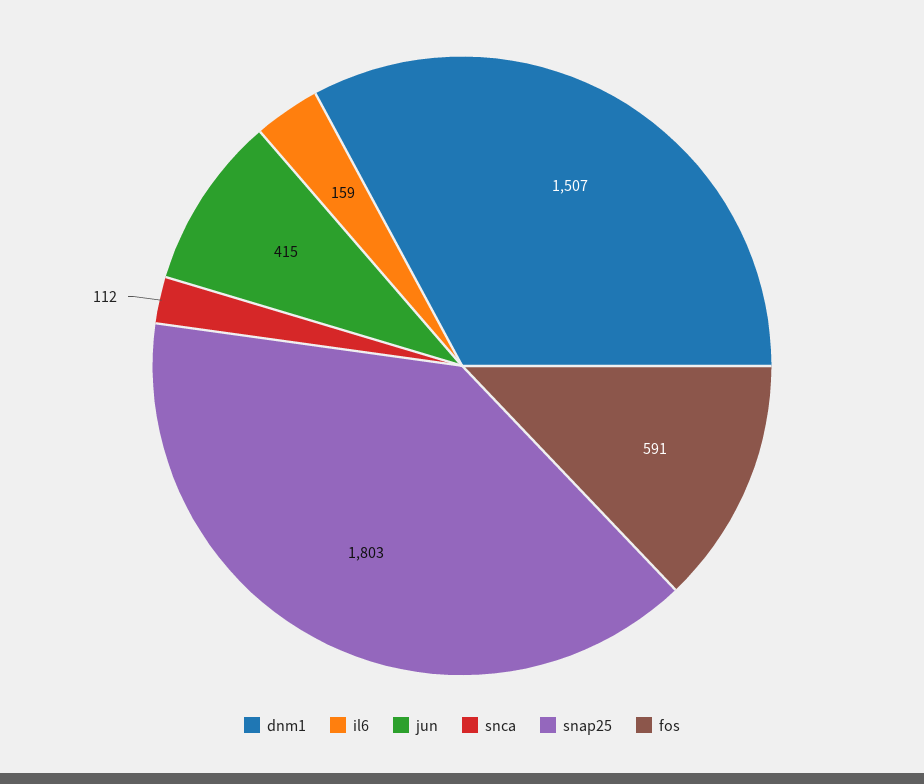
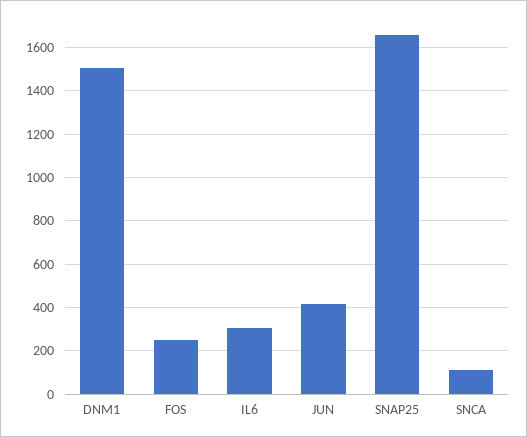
  {
    "dnm1": 1507,
-   "il6": 159,
+   "il6": 300,
    "jun": 415,
    "snca": 112,
-   "snap25": 1803,
+   "snap25": 1650,
-   "fos": 591
+   "fos": 250
  }

